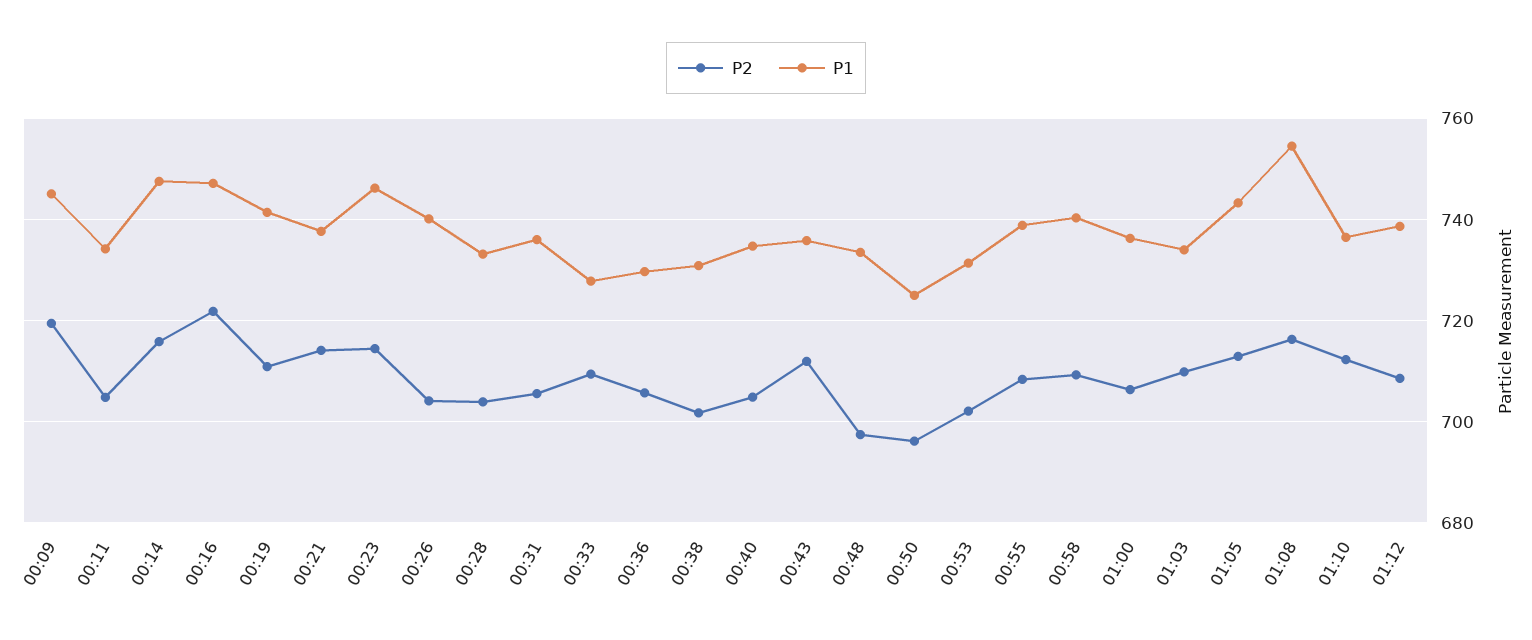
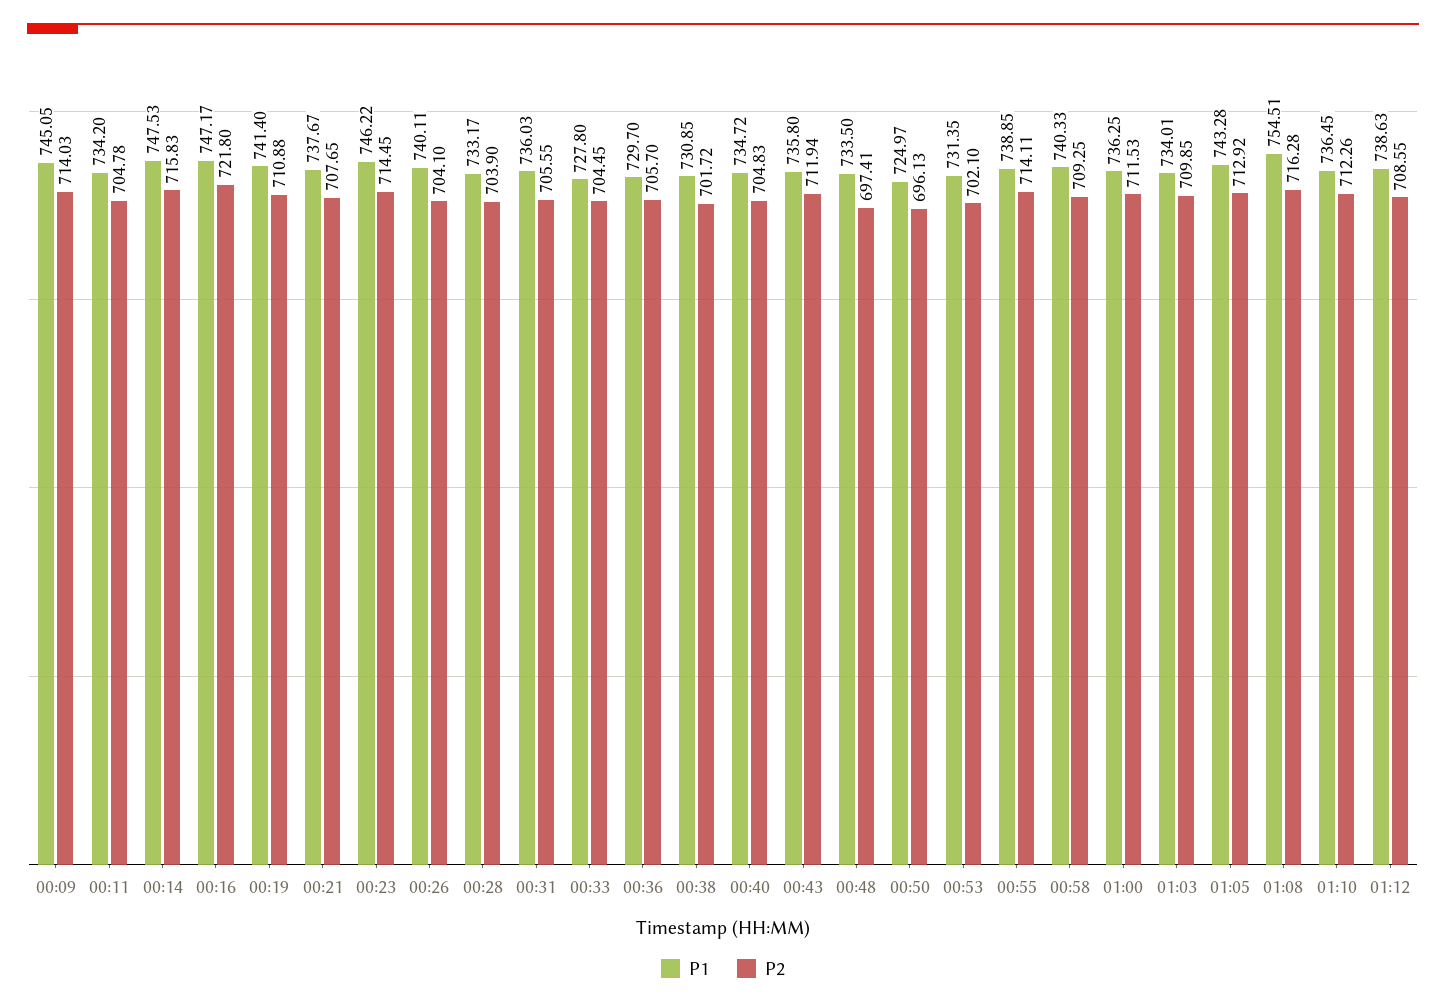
  {
    "P2": {
-     "00:09": 720,
+     "00:09": 714.03,
      "00:11": 704.78,
      "00:14": 715.83,
      "00:16": 721.8,
      "00:19": 710.88,
-     "00:21": 714,
+     "00:21": 707.65,
      "00:23": 714.45,
      "00:26": 704.1,
      "00:28": 703.9,
      "00:31": 705.55,
-     "00:33": 710,
+     "00:33": 704.45,
      "00:36": 705.7,
      "00:38": 701.72,
      "00:40": 704.83,
      "00:43": 711.94,
      "00:48": 697.41,
      "00:50": 696.13,
      "00:53": 702.1,
-     "00:55": 708,
+     "00:55": 714.11,
      "00:58": 709.25,
-     "01:00": 706,
+     "01:00": 711.53,
      "01:03": 709.85,
      "01:05": 712.92,
      "01:08": 716.28,
      "01:10": 712.26,
      "01:12": 708.55
    },
    "P1": {
      "00:09": 745.05,
      "00:11": 734.2,
      "00:14": 747.53,
      "00:16": 747.17,
      "00:19": 741.4,
      "00:21": 737.67,
      "00:23": 746.22,
      "00:26": 740.11,
      "00:28": 733.17,
      "00:31": 736.03,
      "00:33": 727.8,
      "00:36": 729.7,
      "00:38": 730.85,
      "00:40": 734.72,
      "00:43": 735.8,
      "00:48": 733.5,
      "00:50": 724.97,
      "00:53": 731.35,
      "00:55": 738.85,
      "00:58": 740.33,
      "01:00": 736.25,
      "01:03": 734.01,
      "01:05": 743.28,
      "01:08": 754.51,
      "01:10": 736.45,
      "01:12": 738.63
    }
  }

